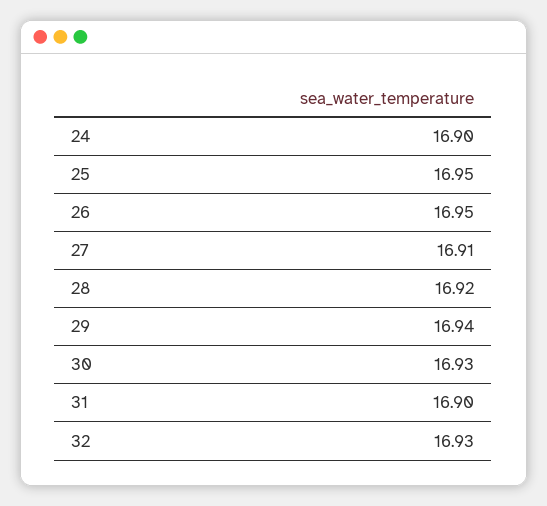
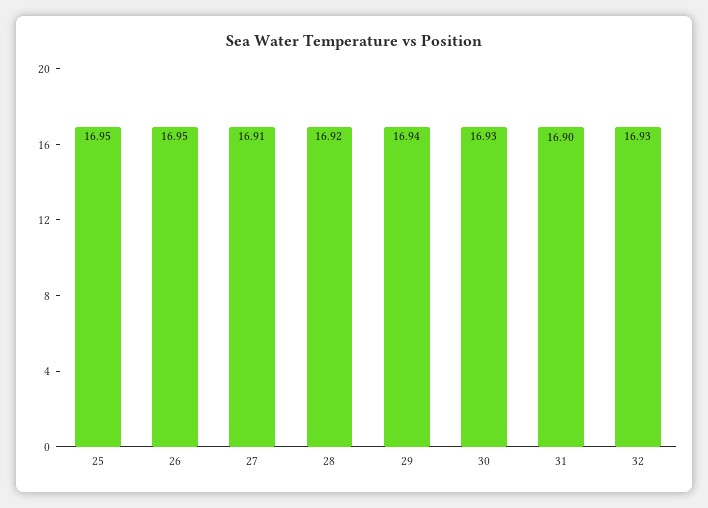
  {
-   "24": 16.9,
    "25": 16.95,
    "26": 16.95,
    "27": 16.91,
    "28": 16.92,
    "29": 16.94,
    "30": 16.93,
    "31": 16.9,
    "32": 16.93
  }

